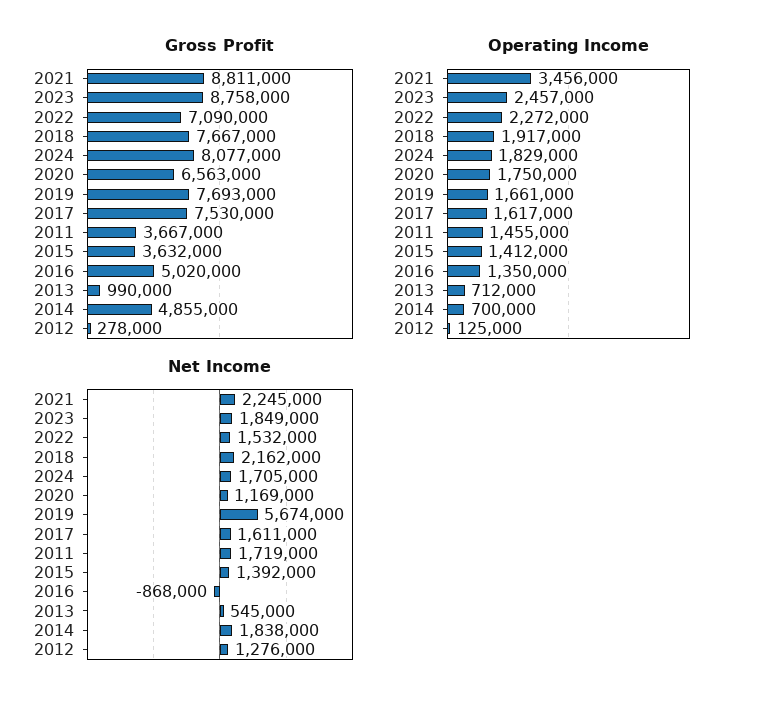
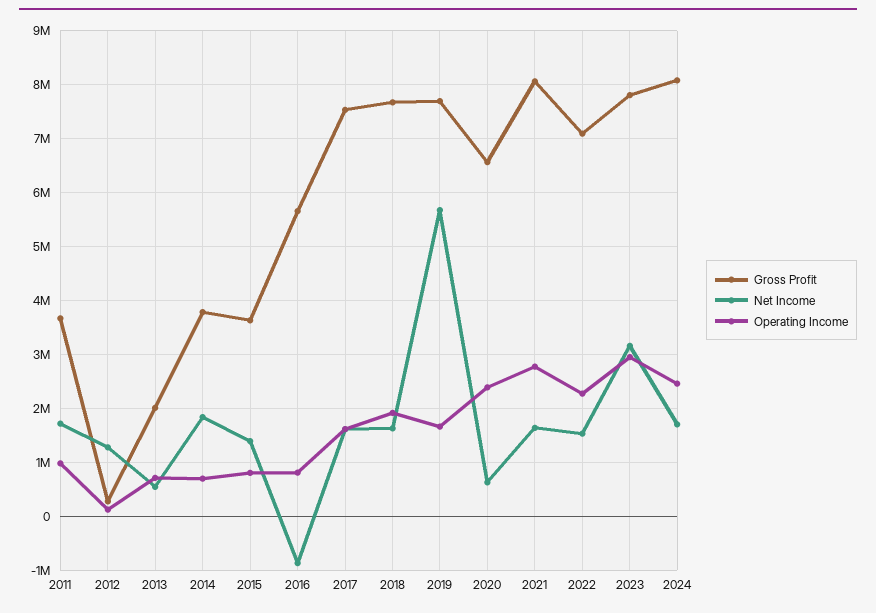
  {
    "Gross Profit": {
-     "2021": 8811000,
+     "2021": 8000000,
-     "2023": 8758000,
+     "2023": 7800000,
      "2022": 7090000,
      "2018": 7667000,
      "2024": 8077000,
      "2020": 6563000,
      "2019": 7693000,
      "2017": 7530000,
      "2011": 3667000,
      "2015": 3632000,
-     "2016": 5020000,
+     "2016": 5600000,
-     "2013": 990000,
+     "2013": 2000000,
-     "2014": 4855000,
+     "2014": 3800000,
      "2012": 278000
    },
    "Operating Income": {
-     "2021": 3456000,
+     "2021": 2800000,
-     "2023": 2457000,
+     "2023": 3000000,
      "2022": 2272000,
      "2018": 1917000,
-     "2024": 1829000,
+     "2024": 2400000,
-     "2020": 1750000,
+     "2020": 2400000,
      "2019": 1661000,
      "2017": 1617000,
-     "2011": 1455000,
+     "2011": 1000000,
-     "2015": 1412000,
+     "2015": 800000,
-     "2016": 1350000,
+     "2016": 800000,
      "2013": 712000,
      "2014": 700000,
      "2012": 125000
    },
    "Net Income": {
-     "2021": 2245000,
+     "2021": 1600000,
-     "2023": 1849000,
+     "2023": 3200000,
      "2022": 1532000,
-     "2018": 2162000,
+     "2018": 1600000,
      "2024": 1705000,
-     "2020": 1169000,
+     "2020": 600000,
      "2019": 5674000,
      "2017": 1611000,
      "2011": 1719000,
      "2015": 1392000,
      "2016": -868000,
      "2013": 545000,
      "2014": 1838000,
      "2012": 1276000
    }
  }

